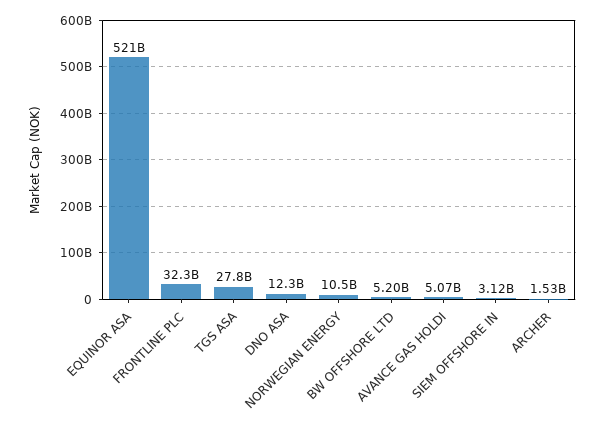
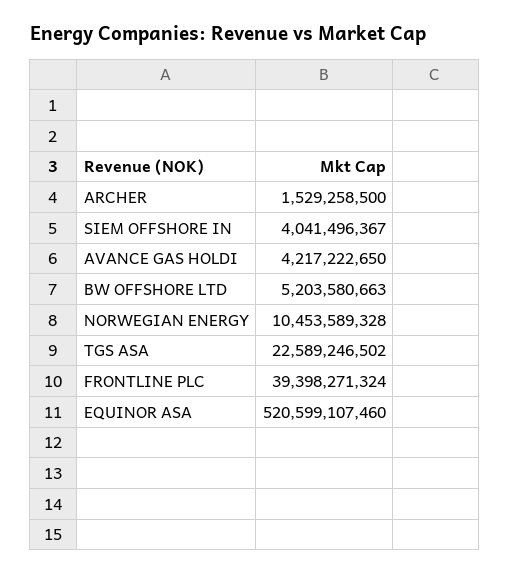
  {
    "EQUINOR ASA": 520599107460,
-   "FRONTLINE PLC": 32300000000,
+   "FRONTLINE PLC": 39398271324,
-   "TGS ASA": 27800000000,
+   "TGS ASA": 22589246502,
-   "DNO ASA": 12300000000,
    "NORWEGIAN ENERGY": 10453589328,
    "BW OFFSHORE LTD": 5203580663,
-   "AVANCE GAS HOLDI": 5070000000,
+   "AVANCE GAS HOLDI": 4217222650,
-   "SIEM OFFSHORE IN": 3120000000,
+   "SIEM OFFSHORE IN": 4041496367,
    "ARCHER": 1529258500
  }

